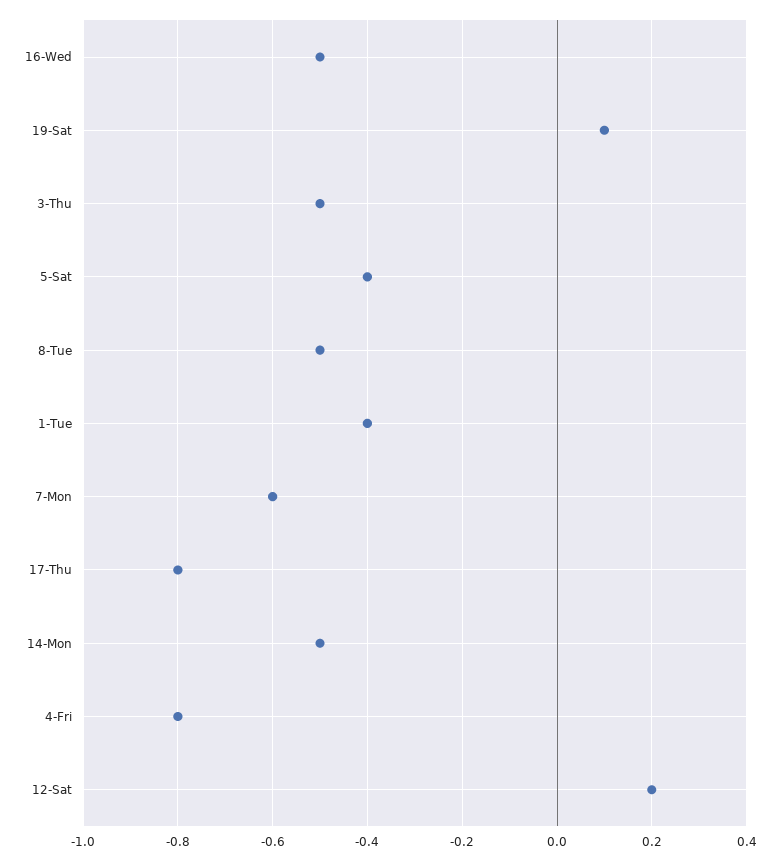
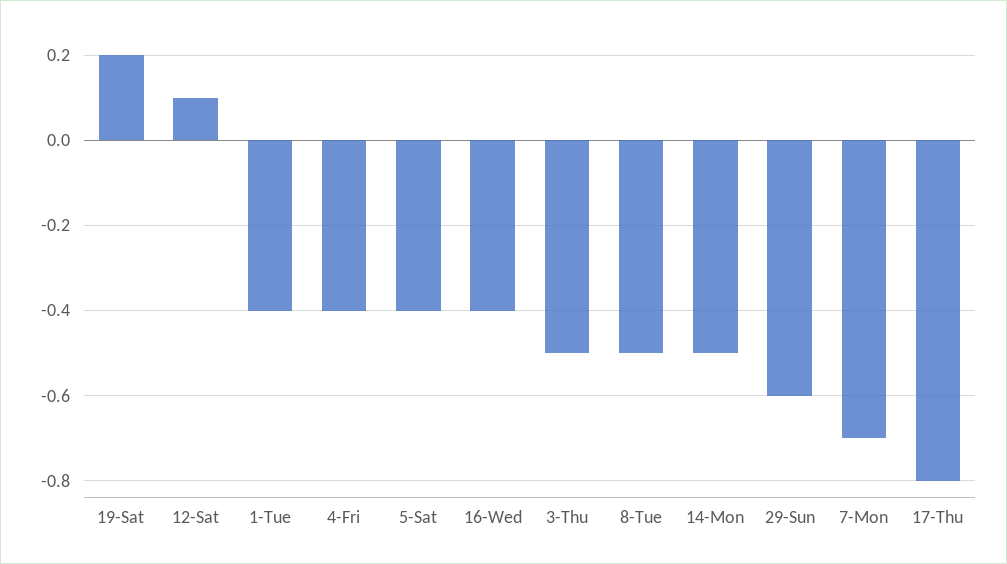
  {
-   "16-Wed": -0.5,
+   "16-Wed": -0.4,
-   "19-Sat": 0.1,
+   "19-Sat": 0.2,
    "3-Thu": -0.5,
    "5-Sat": -0.4,
    "8-Tue": -0.5,
    "1-Tue": -0.4,
-   "7-Mon": -0.6,
+   "7-Mon": -0.7,
    "17-Thu": -0.8,
    "14-Mon": -0.5,
-   "4-Fri": -0.8,
+   "4-Fri": -0.4,
-   "12-Sat": 0.2
+   "12-Sat": 0.1,
+   "29-Sun": -0.6
  }

